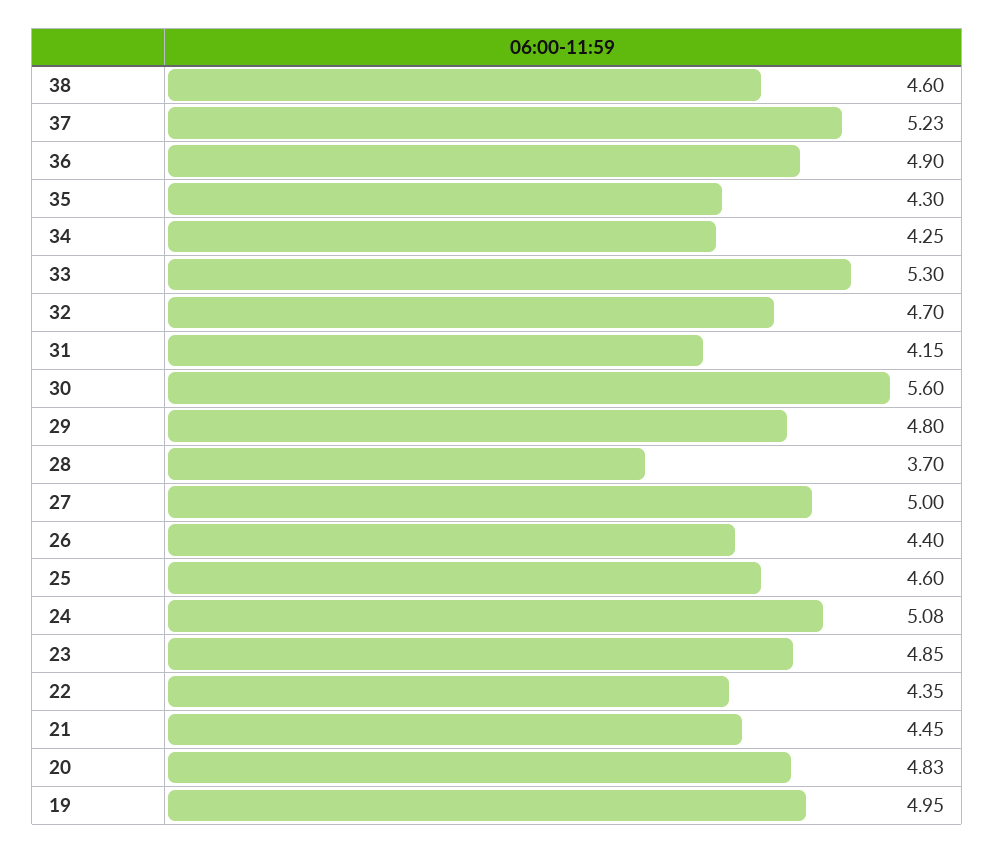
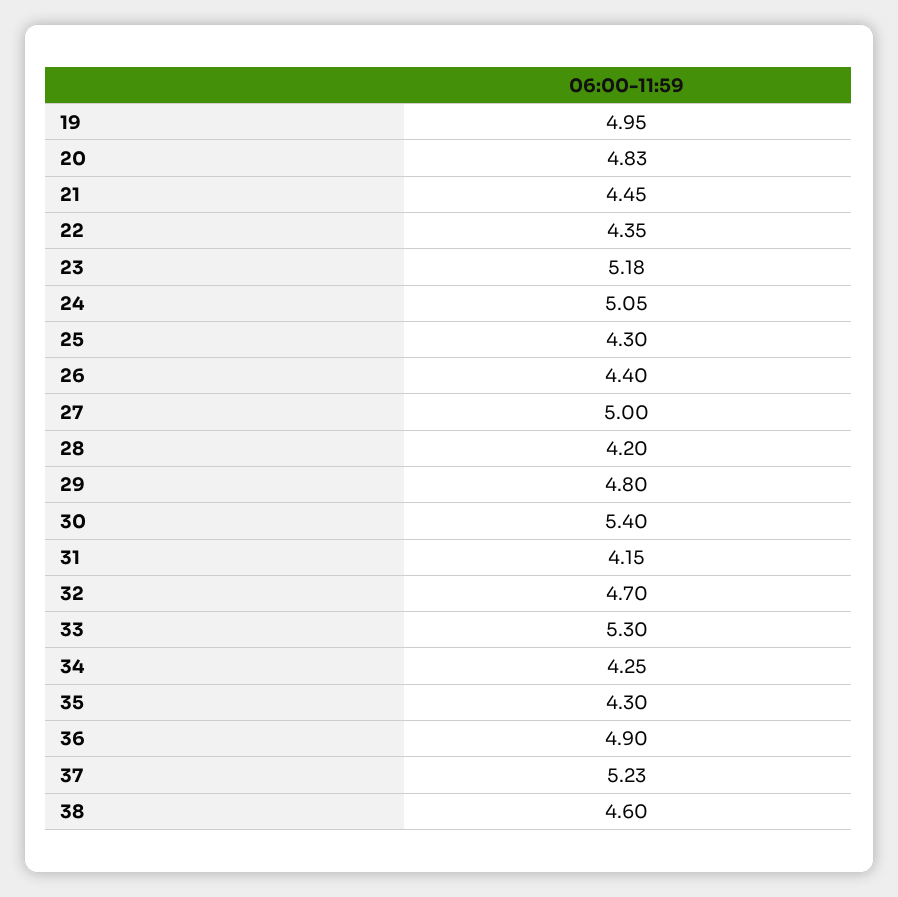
  {
    "38": 4.6,
    "37": 5.23,
    "36": 4.9,
    "35": 4.3,
    "34": 4.25,
    "33": 5.3,
    "32": 4.7,
    "31": 4.15,
-   "30": 5.6,
+   "30": 5.4,
    "29": 4.8,
-   "28": 3.7,
+   "28": 4.2,
    "27": 5,
    "26": 4.4,
-   "25": 4.6,
+   "25": 4.3,
-   "24": 5.08,
+   "24": 5.05,
-   "23": 4.85,
+   "23": 5.18,
    "22": 4.35,
    "21": 4.45,
    "20": 4.83,
    "19": 4.95
  }

